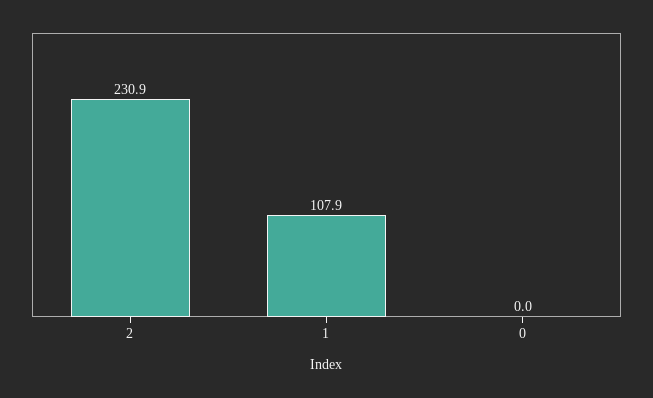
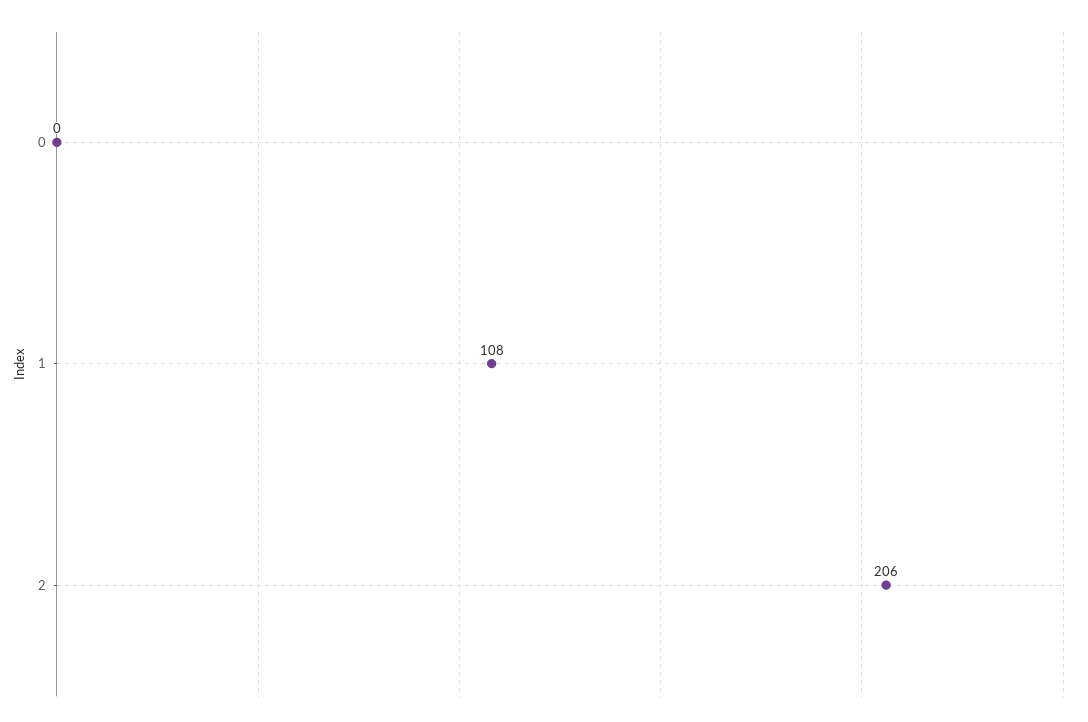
  {
-   "2": 230.9,
+   "2": 206,
    "1": 107.9,
    "0": 0
  }

